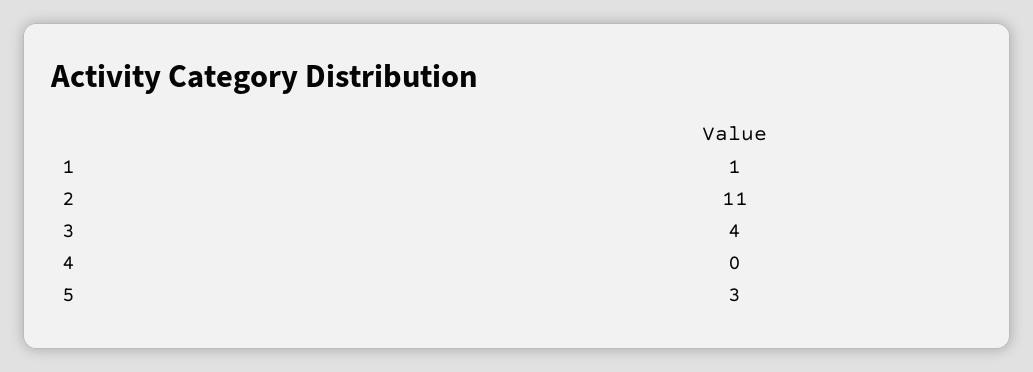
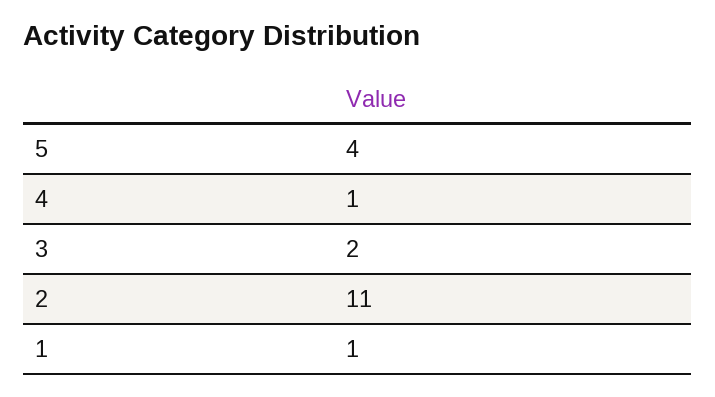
  {
    "1": 1,
    "2": 11,
-   "3": 4,
+   "3": 2,
-   "4": 0,
+   "4": 1,
-   "5": 3
+   "5": 4
  }

